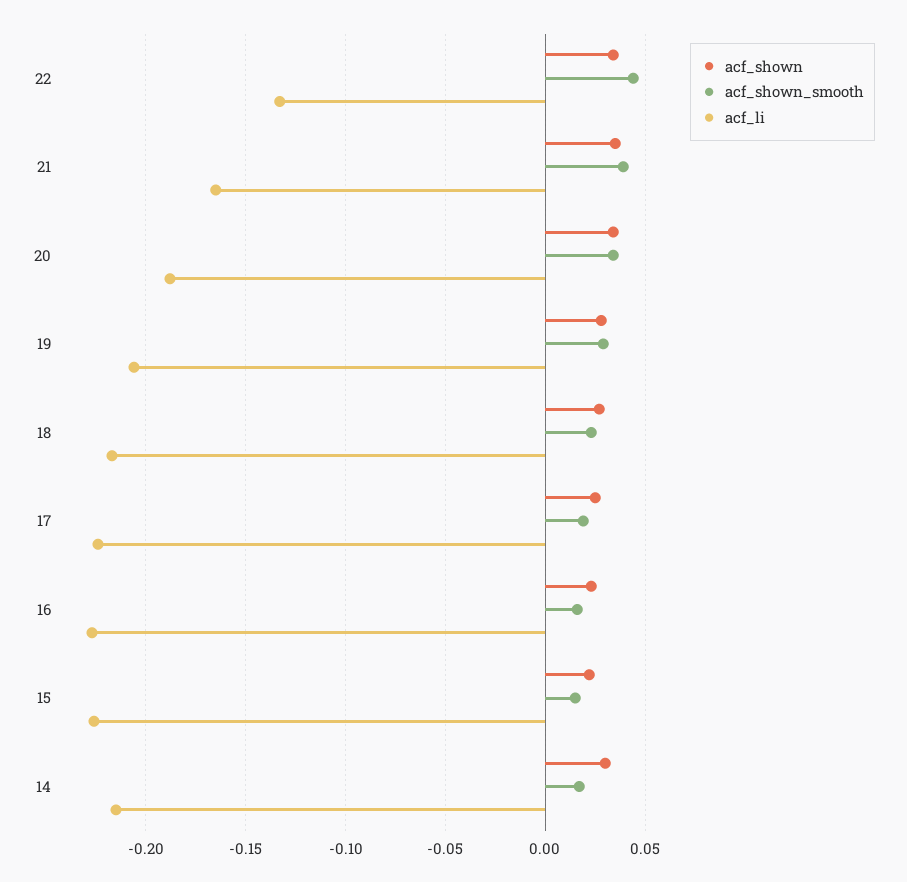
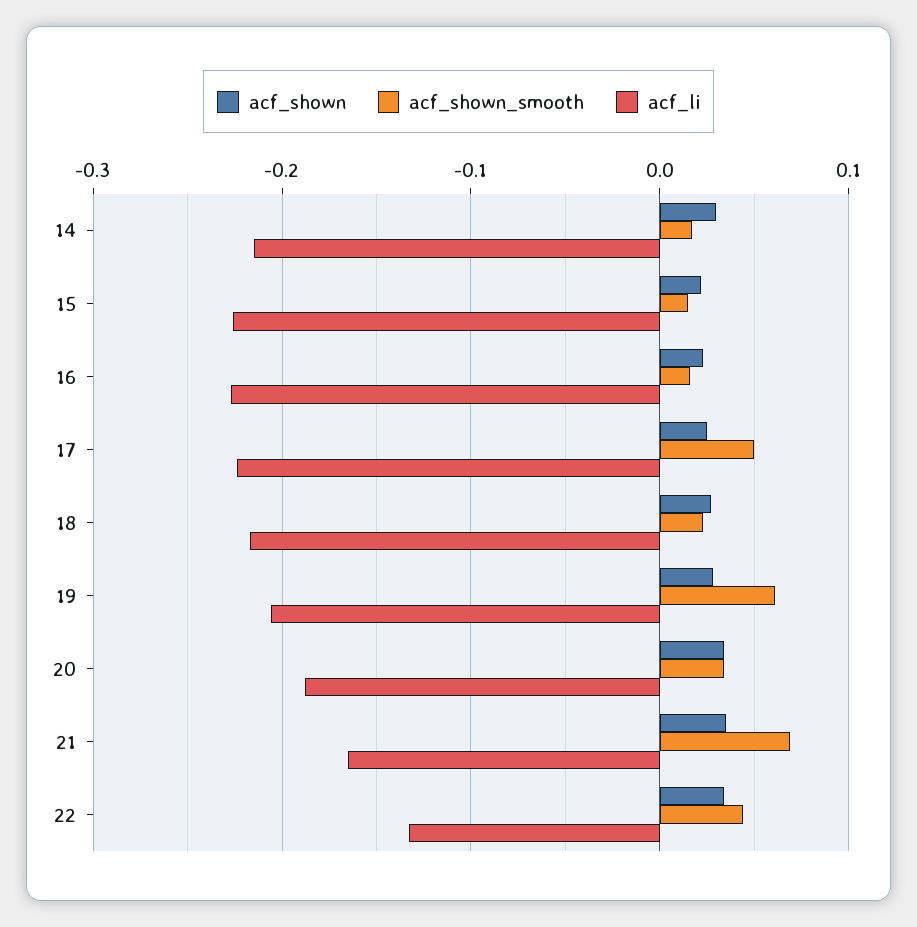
  {
    "acf_shown": {
      "22": 0.035,
      "21": 0.035,
      "20": 0.035,
      "19": 0.03,
      "18": 0.025,
      "17": 0.025,
      "16": 0.025,
      "15": 0.02,
      "14": 0.03
    },
    "acf_shown_smooth": {
      "22": 0.045,
-     "21": 0.04,
+     "21": 0.07,
      "20": 0.035,
-     "19": 0.03,
+     "19": 0.06,
      "18": 0.025,
-     "17": 0.02,
+     "17": 0.05,
      "16": 0.015,
      "15": 0.015,
      "14": 0.015
    },
    "acf_li": {
      "22": -0.135,
      "21": -0.165,
      "20": -0.19,
      "19": -0.205,
      "18": -0.215,
      "17": -0.225,
      "16": -0.225,
      "15": -0.225,
      "14": -0.215
    }
  }

